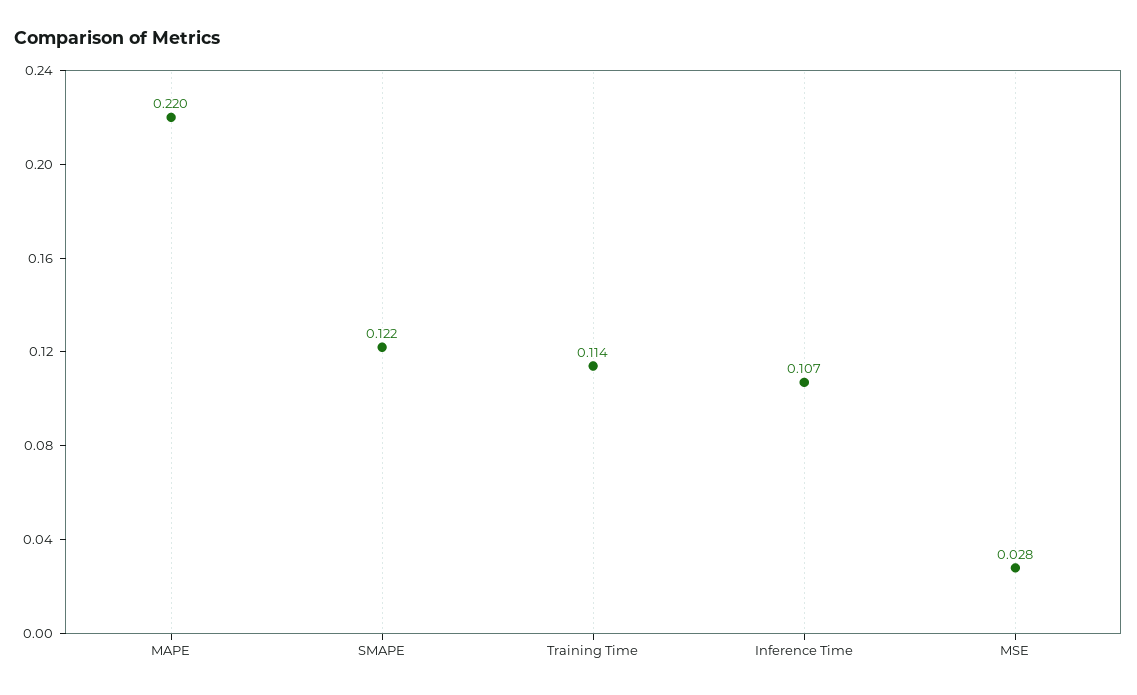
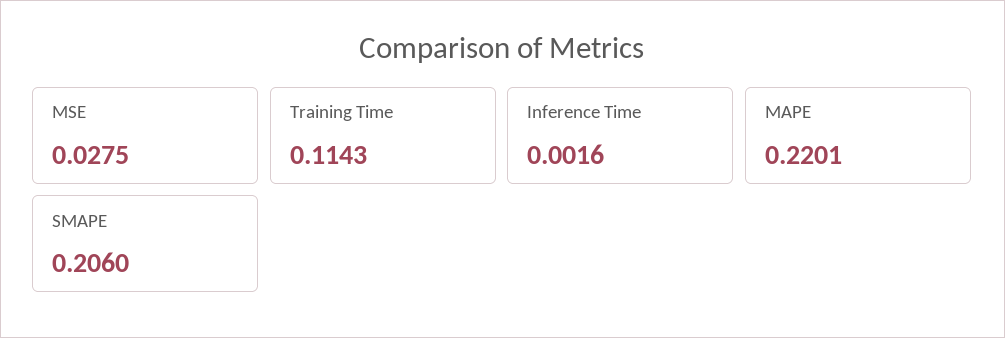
  {
    "MAPE": 0.2201,
-   "SMAPE": 0.122,
+   "SMAPE": 0.206,
    "Training Time": 0.1143,
-   "Inference Time": 0.107,
+   "Inference Time": 0.0016,
    "MSE": 0.0275
  }

